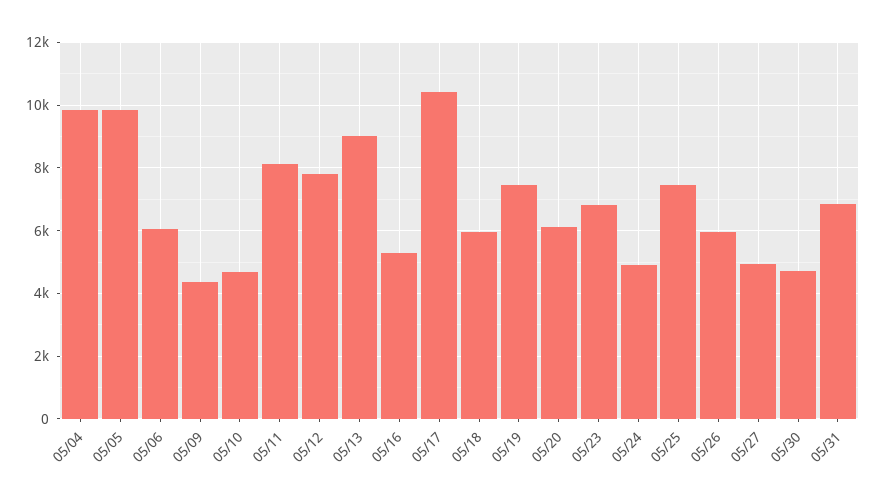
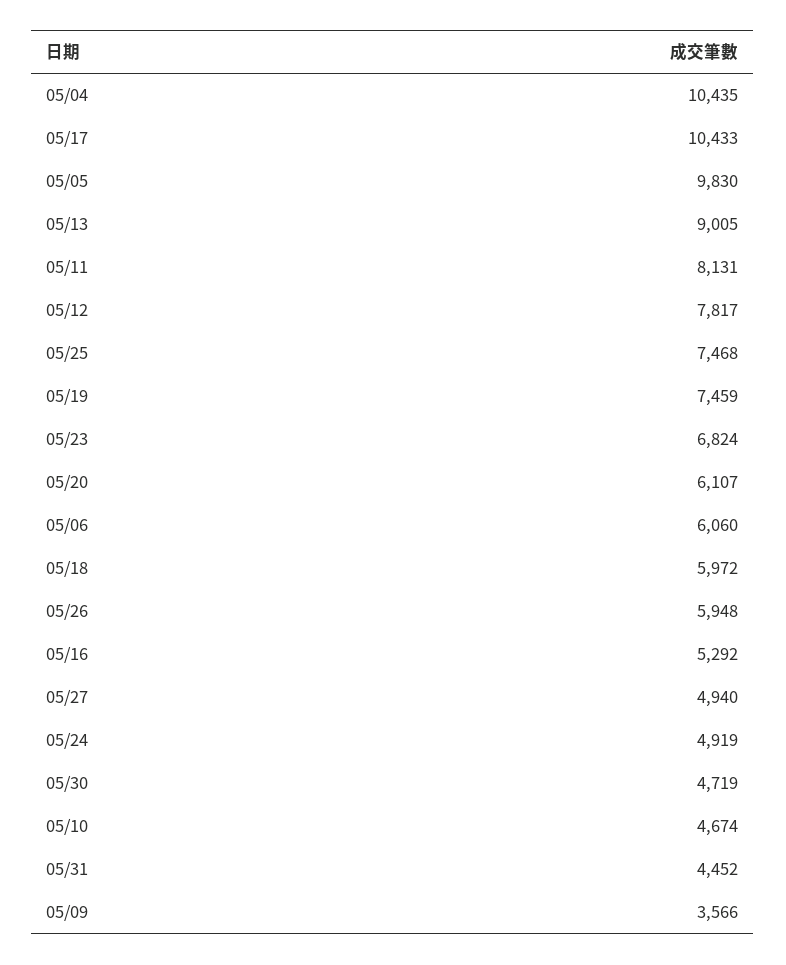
  {
-   "05/04": 9800,
+   "05/04": 10435,
    "05/05": 9830,
    "05/06": 6060,
-   "05/09": 4400,
+   "05/09": 3566,
    "05/10": 4674,
    "05/11": 8131,
    "05/12": 7817,
    "05/13": 9005,
    "05/16": 5292,
    "05/17": 10433,
    "05/18": 5972,
    "05/19": 7459,
    "05/20": 6107,
    "05/23": 6824,
    "05/24": 4919,
    "05/25": 7468,
    "05/26": 5948,
    "05/27": 4940,
    "05/30": 4719,
-   "05/31": 6800
+   "05/31": 4452
  }

